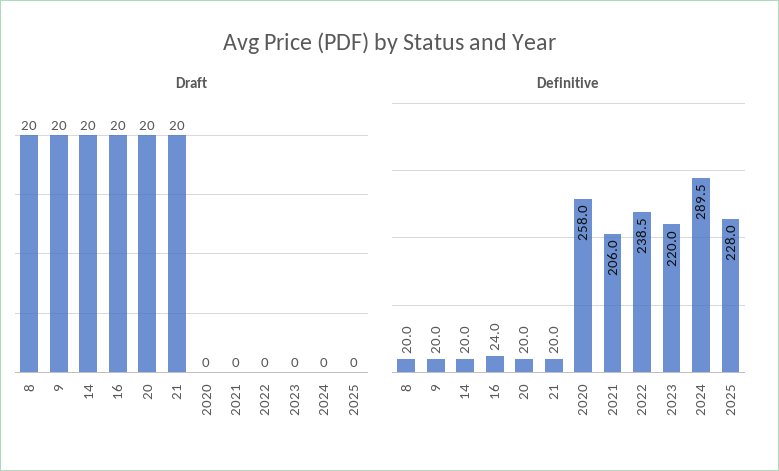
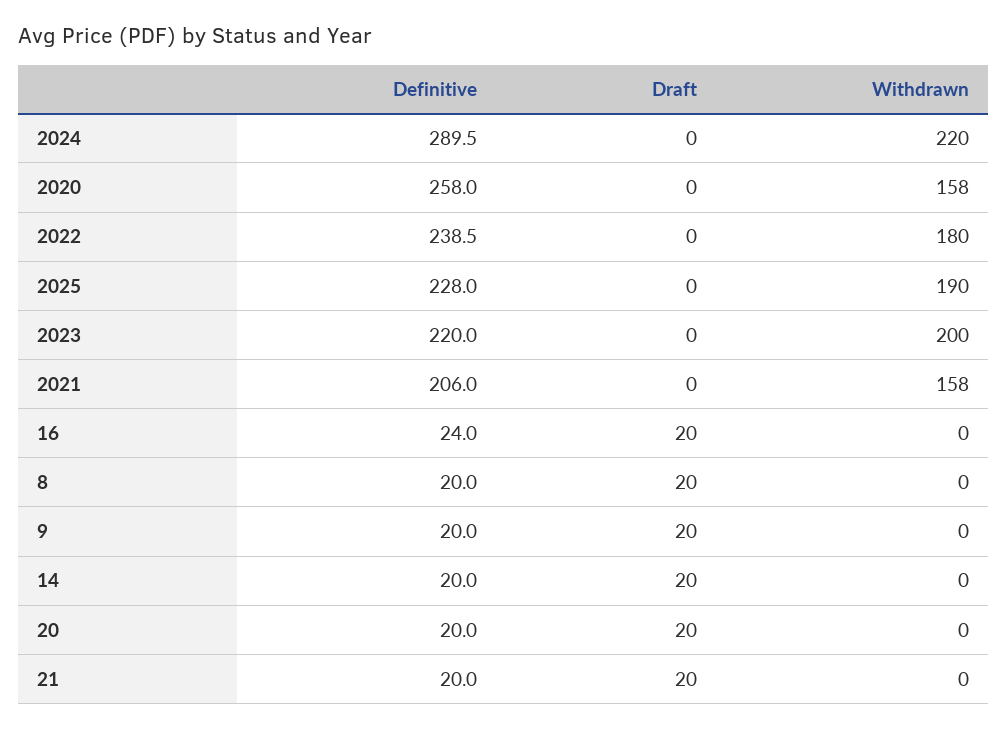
  {
    "Draft": {
      "8": 20,
      "9": 20,
      "14": 20,
      "16": 20,
      "20": 20,
      "21": 20,
      "2020": 0,
      "2021": 0,
      "2022": 0,
      "2023": 0,
      "2024": 0,
      "2025": 0
    },
    "Definitive": {
      "8": 20,
      "9": 20,
      "14": 20,
      "16": 24,
      "20": 20,
      "21": 20,
      "2020": 258,
      "2021": 206,
      "2022": 238.5,
      "2023": 220,
      "2024": 289.5,
      "2025": 228
-   }
+   },
+   "Withdrawn": {
+     "2024": 220,
+     "2020": 158,
+     "2022": 180,
+     "2025": 190,
+     "2023": 200,
+     "2021": 158,
+     "16": 0,
+     "8": 0,
+     "9": 0,
+     "14": 0,
+     "20": 0,
+     "21": 0
+   }
  }

